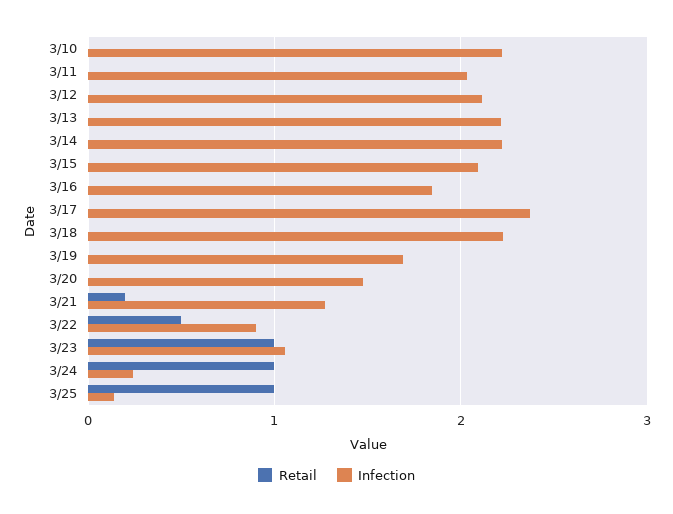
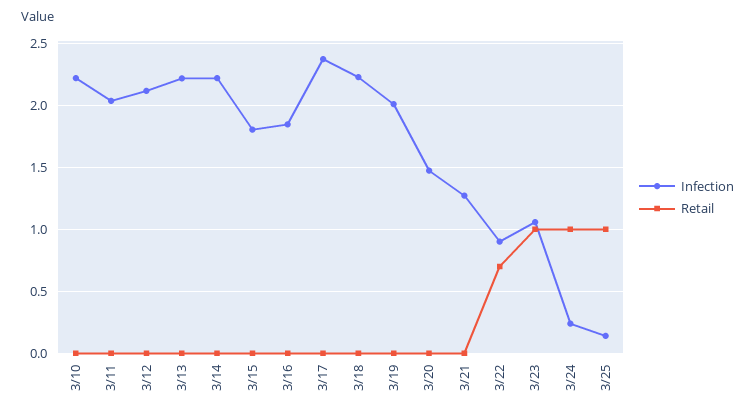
  {
    "Retail": {
      "3/10": 0,
      "3/11": 0,
      "3/12": 0,
      "3/13": 0,
      "3/14": 0,
      "3/15": 0,
      "3/16": 0,
      "3/17": 0,
      "3/18": 0,
      "3/19": 0,
      "3/20": 0,
-     "3/21": 0.2,
+     "3/21": 0,
-     "3/22": 0.5,
+     "3/22": 0.7,
      "3/23": 1,
      "3/24": 1,
      "3/25": 1
    },
    "Infection": {
      "3/10": 2.2,
      "3/11": 2.05,
      "3/12": 2.1,
      "3/13": 2.2,
      "3/14": 2.2,
-     "3/15": 2.1,
+     "3/15": 1.8,
      "3/16": 1.85,
      "3/17": 2.35,
      "3/18": 2.25,
-     "3/19": 1.7,
+     "3/19": 2,
      "3/20": 1.45,
      "3/21": 1.25,
      "3/22": 0.9,
      "3/23": 1.05,
      "3/24": 0.25,
      "3/25": 0.15
    }
  }

